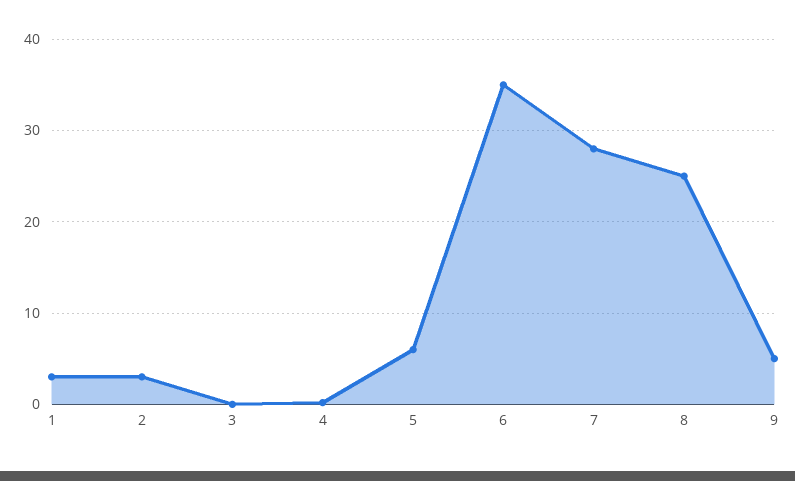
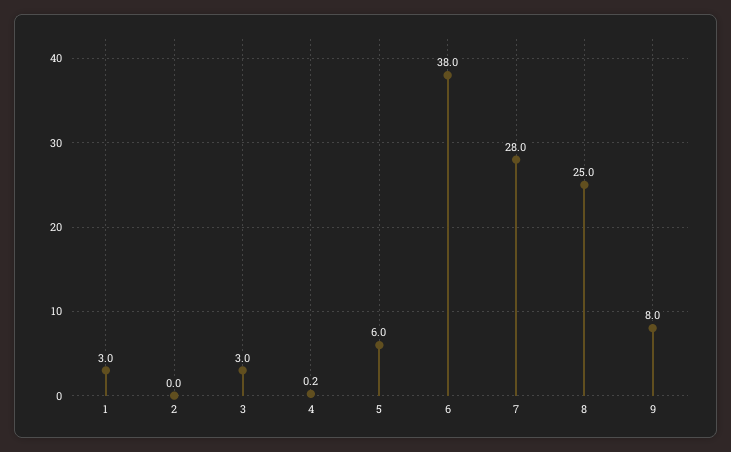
  {
    "1": 3,
-   "2": 3,
+   "2": 0,
-   "3": 0,
+   "3": 3,
    "4": 0.2,
    "5": 6,
-   "6": 35,
+   "6": 38,
    "7": 28,
    "8": 25,
-   "9": 5
+   "9": 8
  }

